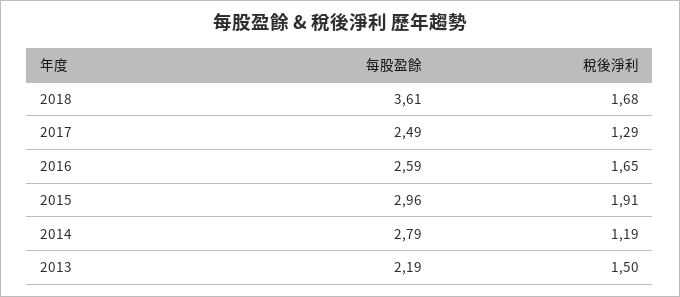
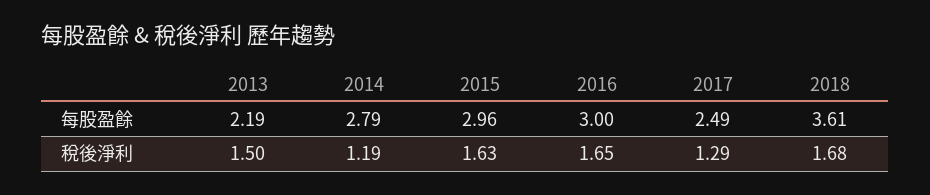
  {
    "每股盈餘": {
      "2018": 3.61,
      "2017": 2.49,
-     "2016": 2.59,
+     "2016": 3,
      "2015": 2.96,
      "2014": 2.79,
      "2013": 2.19
    },
    "稅後淨利": {
      "2018": 1.68,
      "2017": 1.29,
      "2016": 1.65,
-     "2015": 1.91,
+     "2015": 1.63,
      "2014": 1.19,
      "2013": 1.5
    }
  }

